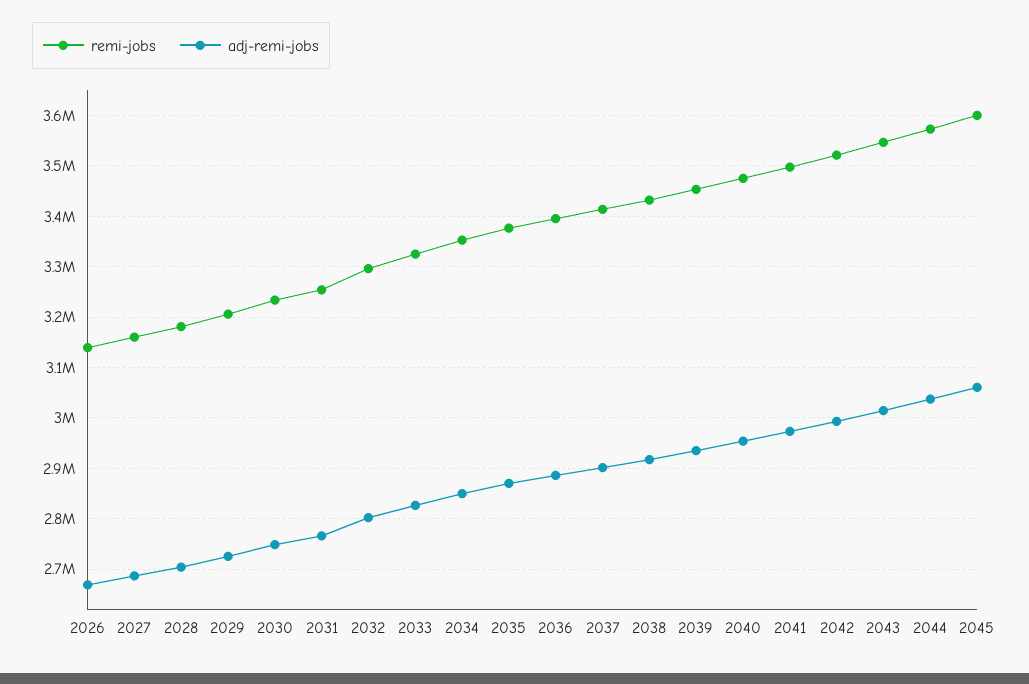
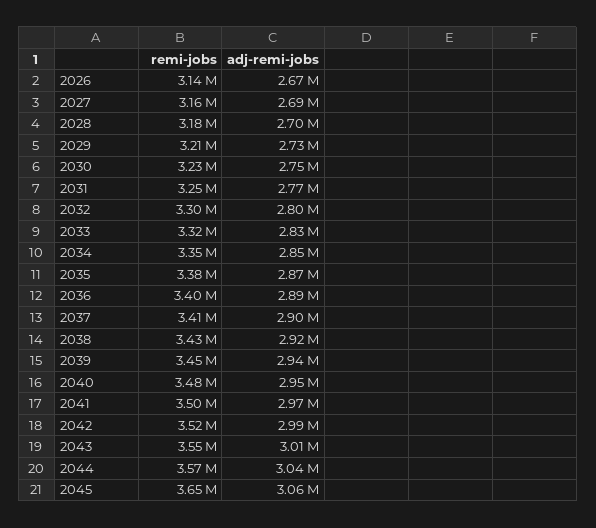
  {
    "remi-jobs": {
      "2026": 3140000,
      "2027": 3160000,
      "2028": 3180000,
      "2029": 3210000,
      "2030": 3230000,
      "2031": 3250000,
      "2032": 3300000,
      "2033": 3320000,
      "2034": 3350000,
      "2035": 3380000,
      "2036": 3400000,
      "2037": 3410000,
      "2038": 3430000,
      "2039": 3450000,
      "2040": 3480000,
      "2041": 3500000,
      "2042": 3520000,
      "2043": 3550000,
      "2044": 3570000,
-     "2045": 3600000
+     "2045": 3650000
    },
    "adj-remi-jobs": {
      "2026": 2670000,
      "2027": 2690000,
      "2028": 2700000,
      "2029": 2730000,
      "2030": 2750000,
      "2031": 2770000,
      "2032": 2800000,
      "2033": 2830000,
      "2034": 2850000,
      "2035": 2870000,
      "2036": 2890000,
      "2037": 2900000,
      "2038": 2920000,
      "2039": 2940000,
      "2040": 2950000,
      "2041": 2970000,
      "2042": 2990000,
      "2043": 3010000,
      "2044": 3040000,
      "2045": 3060000
    }
  }

